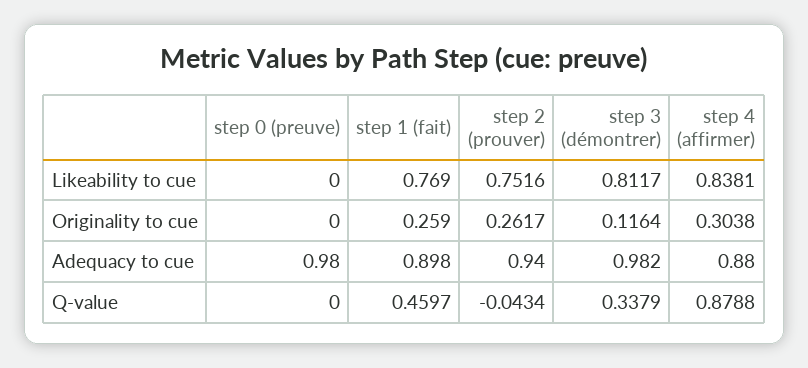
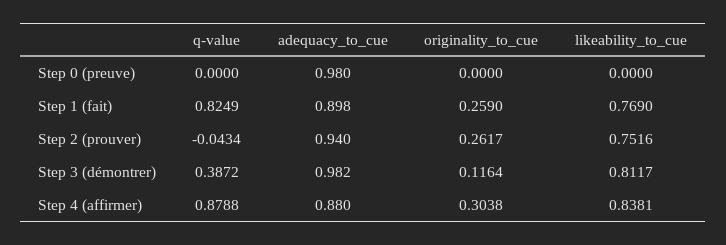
  {
    "step 0 (preuve)": {
      "Likeability to cue": 0,
      "Originality to cue": 0,
      "Adequacy to cue": 0.98,
      "Q-value": 0
    },
    "step 1 (fait)": {
      "Likeability to cue": 0.769,
      "Originality to cue": 0.259,
      "Adequacy to cue": 0.898,
-     "Q-value": 0.4597
+     "Q-value": 0.8249
    },
    "step 2 (prouver)": {
      "Likeability to cue": 0.7516,
      "Originality to cue": 0.2617,
      "Adequacy to cue": 0.94,
      "Q-value": -0.0434
    },
    "step 3 (démontrer)": {
      "Likeability to cue": 0.8117,
      "Originality to cue": 0.1164,
      "Adequacy to cue": 0.982,
-     "Q-value": 0.3379
+     "Q-value": 0.3872
    },
    "step 4 (affirmer)": {
      "Likeability to cue": 0.8381,
      "Originality to cue": 0.3038,
      "Adequacy to cue": 0.88,
      "Q-value": 0.8788
    }
  }

